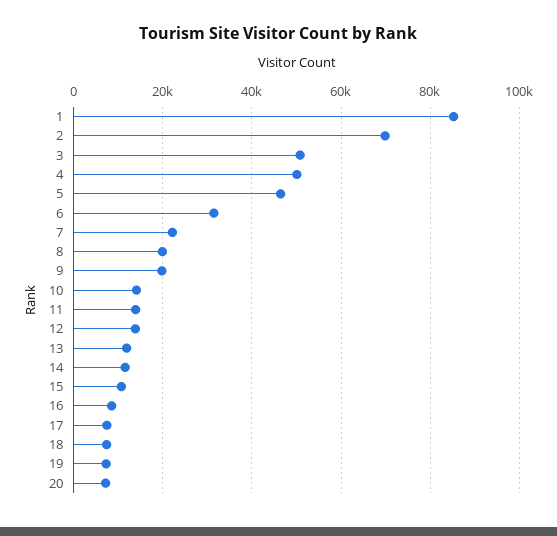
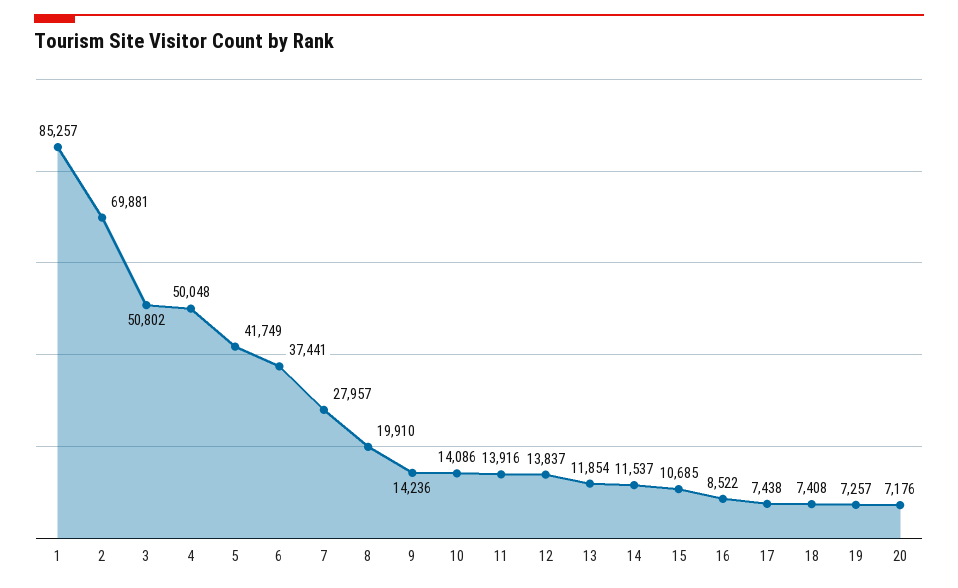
  {
    "1": 85257,
    "2": 69881,
    "3": 50802,
    "4": 50048,
-   "5": 46000,
+   "5": 41749,
-   "6": 32000,
+   "6": 37441,
-   "7": 22000,
+   "7": 27957,
    "8": 19910,
-   "9": 20000,
+   "9": 14236,
    "10": 14086,
    "11": 13916,
    "12": 13837,
    "13": 11854,
    "14": 11537,
    "15": 10685,
    "16": 8522,
    "17": 7438,
    "18": 7408,
    "19": 7257,
    "20": 7176
  }

